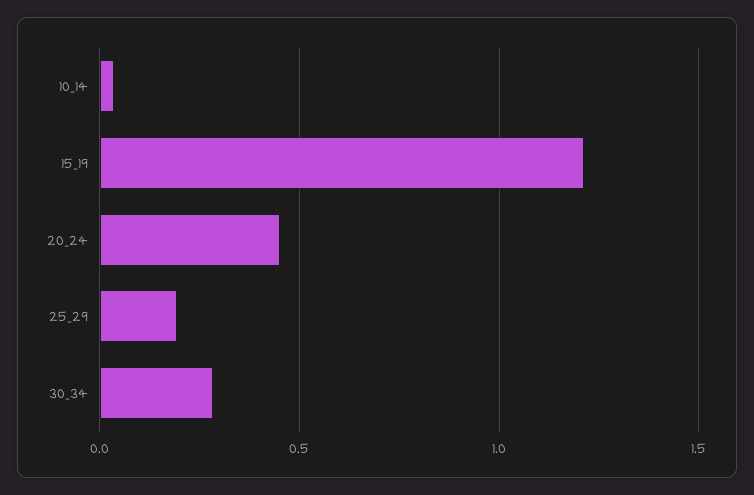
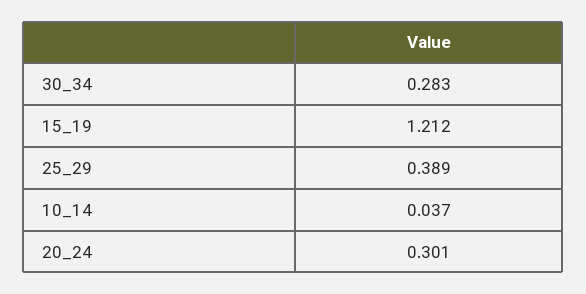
  {
    "10_14": 0.037,
    "15_19": 1.212,
-   "20_24": 0.45,
+   "20_24": 0.301,
-   "25_29": 0.2,
+   "25_29": 0.389,
    "30_34": 0.283
  }

